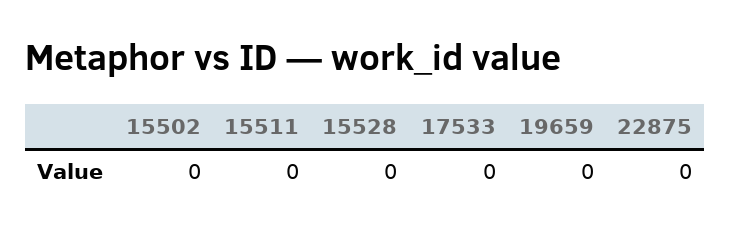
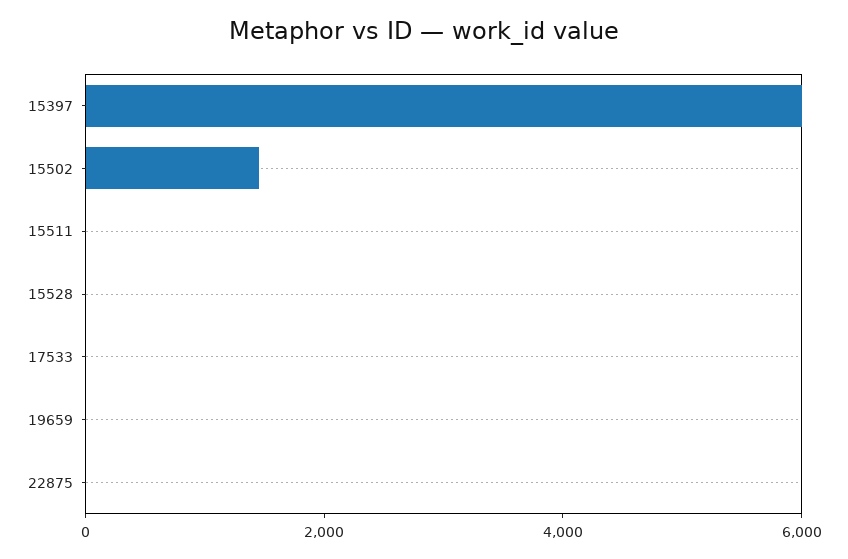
  {
-   "15502": 0,
+   "15502": 1500,
    "15511": 0,
    "15528": 0,
    "17533": 0,
    "19659": 0,
-   "22875": 0
+   "22875": 0,
+   "15397": 6000
  }

